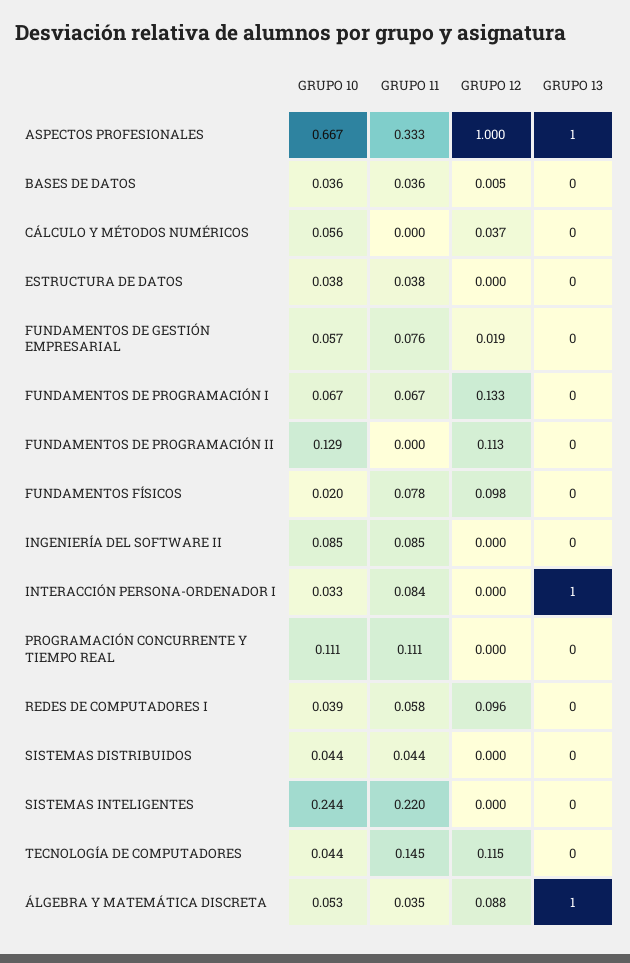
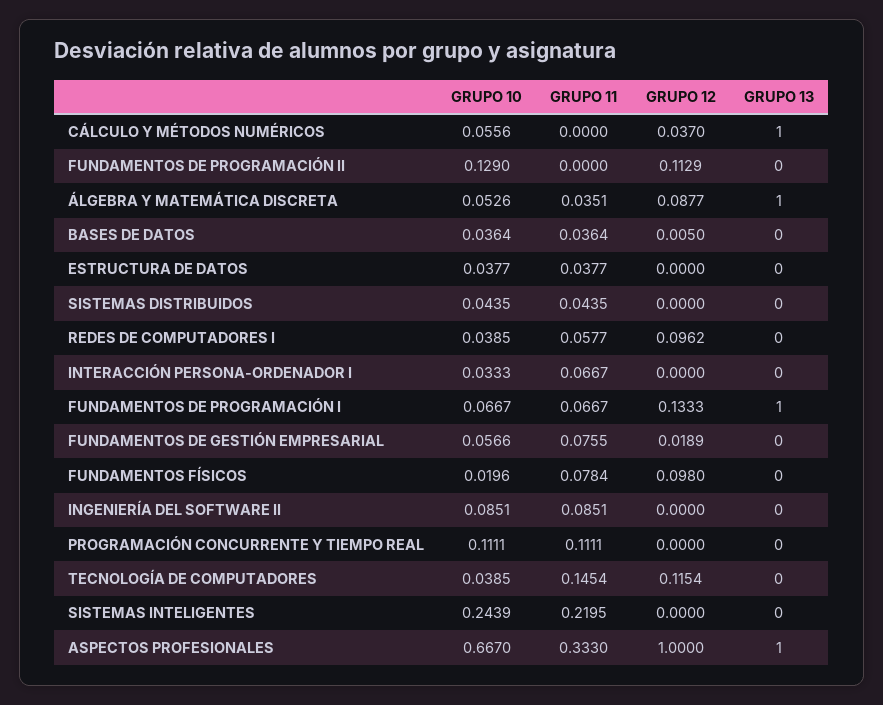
  {
    "GRUPO 10": {
      "ASPECTOS PROFESIONALES": 0.667,
      "BASES DE DATOS": 0.0364,
      "CÁLCULO Y MÉTODOS NUMÉRICOS": 0.0556,
      "ESTRUCTURA DE DATOS": 0.0377,
      "FUNDAMENTOS DE GESTIÓN EMPRESARIAL": 0.0566,
      "FUNDAMENTOS DE PROGRAMACIÓN I": 0.0667,
      "FUNDAMENTOS DE PROGRAMACIÓN II": 0.129,
      "FUNDAMENTOS FÍSICOS": 0.0196,
      "INGENIERÍA DEL SOFTWARE II": 0.0851,
      "INTERACCIÓN PERSONA-ORDENADOR I": 0.0333,
      "PROGRAMACIÓN CONCURRENTE Y TIEMPO REAL": 0.1111,
      "REDES DE COMPUTADORES I": 0.0385,
      "SISTEMAS DISTRIBUIDOS": 0.0435,
      "SISTEMAS INTELIGENTES": 0.2439,
-     "TECNOLOGÍA DE COMPUTADORES": 0.044,
+     "TECNOLOGÍA DE COMPUTADORES": 0.0385,
      "ÁLGEBRA Y MATEMÁTICA DISCRETA": 0.0526
    },
    "GRUPO 11": {
      "ASPECTOS PROFESIONALES": 0.333,
      "BASES DE DATOS": 0.0364,
      "CÁLCULO Y MÉTODOS NUMÉRICOS": 0,
      "ESTRUCTURA DE DATOS": 0.0377,
      "FUNDAMENTOS DE GESTIÓN EMPRESARIAL": 0.0755,
      "FUNDAMENTOS DE PROGRAMACIÓN I": 0.0667,
      "FUNDAMENTOS DE PROGRAMACIÓN II": 0,
      "FUNDAMENTOS FÍSICOS": 0.0784,
      "INGENIERÍA DEL SOFTWARE II": 0.0851,
-     "INTERACCIÓN PERSONA-ORDENADOR I": 0.084,
+     "INTERACCIÓN PERSONA-ORDENADOR I": 0.0667,
      "PROGRAMACIÓN CONCURRENTE Y TIEMPO REAL": 0.1111,
      "REDES DE COMPUTADORES I": 0.0577,
      "SISTEMAS DISTRIBUIDOS": 0.0435,
      "SISTEMAS INTELIGENTES": 0.2195,
      "TECNOLOGÍA DE COMPUTADORES": 0.1454,
      "ÁLGEBRA Y MATEMÁTICA DISCRETA": 0.0351
    },
    "GRUPO 12": {
      "ASPECTOS PROFESIONALES": 1,
      "BASES DE DATOS": 0.005,
      "CÁLCULO Y MÉTODOS NUMÉRICOS": 0.037,
      "ESTRUCTURA DE DATOS": 0,
      "FUNDAMENTOS DE GESTIÓN EMPRESARIAL": 0.0189,
      "FUNDAMENTOS DE PROGRAMACIÓN I": 0.1333,
      "FUNDAMENTOS DE PROGRAMACIÓN II": 0.1129,
      "FUNDAMENTOS FÍSICOS": 0.098,
      "INGENIERÍA DEL SOFTWARE II": 0,
      "INTERACCIÓN PERSONA-ORDENADOR I": 0,
      "PROGRAMACIÓN CONCURRENTE Y TIEMPO REAL": 0,
      "REDES DE COMPUTADORES I": 0.0962,
      "SISTEMAS DISTRIBUIDOS": 0,
      "SISTEMAS INTELIGENTES": 0,
      "TECNOLOGÍA DE COMPUTADORES": 0.1154,
      "ÁLGEBRA Y MATEMÁTICA DISCRETA": 0.0877
    },
    "GRUPO 13": {
      "ASPECTOS PROFESIONALES": 1,
      "BASES DE DATOS": 0,
-     "CÁLCULO Y MÉTODOS NUMÉRICOS": 0,
+     "CÁLCULO Y MÉTODOS NUMÉRICOS": 1,
      "ESTRUCTURA DE DATOS": 0,
      "FUNDAMENTOS DE GESTIÓN EMPRESARIAL": 0,
-     "FUNDAMENTOS DE PROGRAMACIÓN I": 0,
+     "FUNDAMENTOS DE PROGRAMACIÓN I": 1,
      "FUNDAMENTOS DE PROGRAMACIÓN II": 0,
      "FUNDAMENTOS FÍSICOS": 0,
      "INGENIERÍA DEL SOFTWARE II": 0,
-     "INTERACCIÓN PERSONA-ORDENADOR I": 1,
+     "INTERACCIÓN PERSONA-ORDENADOR I": 0,
      "PROGRAMACIÓN CONCURRENTE Y TIEMPO REAL": 0,
      "REDES DE COMPUTADORES I": 0,
      "SISTEMAS DISTRIBUIDOS": 0,
      "SISTEMAS INTELIGENTES": 0,
      "TECNOLOGÍA DE COMPUTADORES": 0,
      "ÁLGEBRA Y MATEMÁTICA DISCRETA": 1
    }
  }

